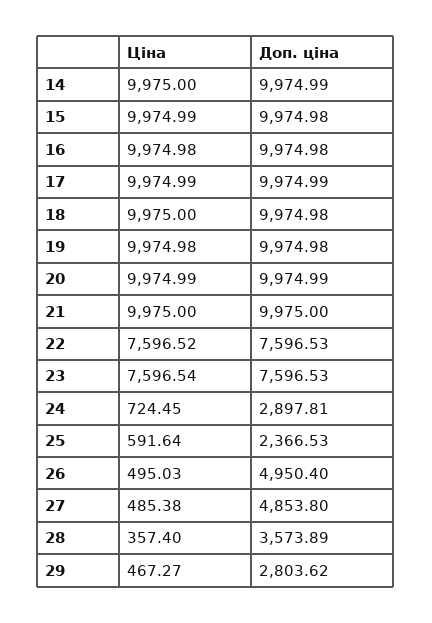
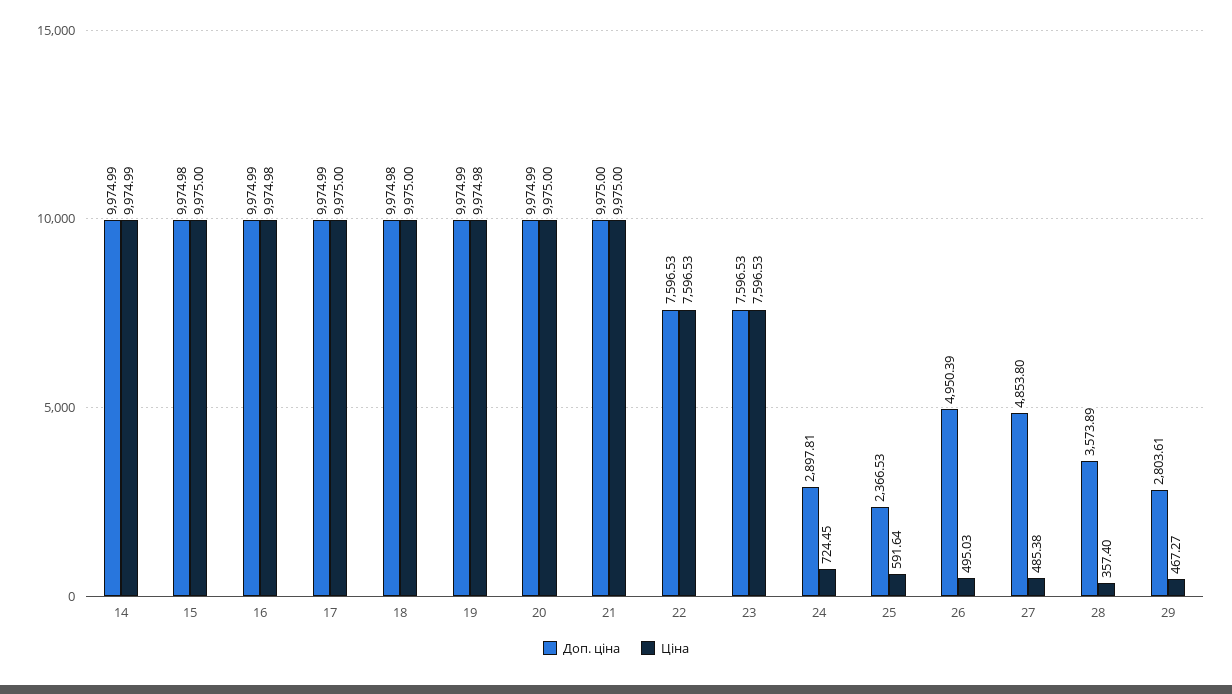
  {
    "Ціна": {
-     "14": 9975,
+     "14": 9974.99,
-     "15": 9974.99,
+     "15": 9975,
      "16": 9974.98,
-     "17": 9974.99,
+     "17": 9975,
      "18": 9975,
      "19": 9974.98,
-     "20": 9974.99,
+     "20": 9975,
      "21": 9975,
-     "22": 7596.52,
+     "22": 7596.53,
-     "23": 7596.54,
+     "23": 7596.53,
      "24": 724.45,
      "25": 591.64,
      "26": 495.03,
      "27": 485.38,
      "28": 357.4,
      "29": 467.27
    },
    "Доп. ціна": {
      "14": 9974.99,
      "15": 9974.98,
-     "16": 9974.98,
+     "16": 9974.99,
      "17": 9974.99,
      "18": 9974.98,
-     "19": 9974.98,
+     "19": 9974.99,
      "20": 9974.99,
      "21": 9975,
      "22": 7596.53,
      "23": 7596.53,
      "24": 2897.81,
      "25": 2366.53,
-     "26": 4950.4,
+     "26": 4950.39,
      "27": 4853.8,
      "28": 3573.89,
-     "29": 2803.62
+     "29": 2803.61
    }
  }

